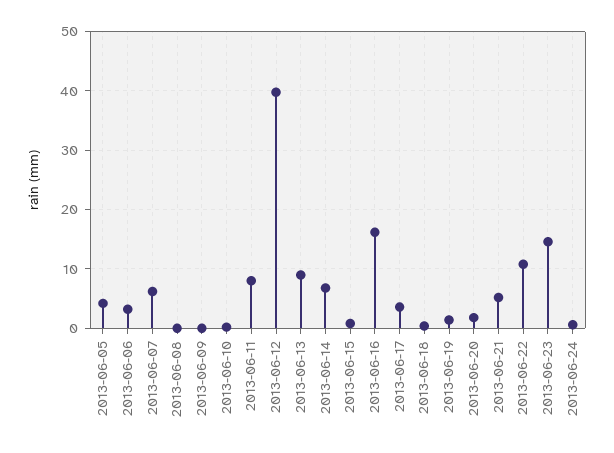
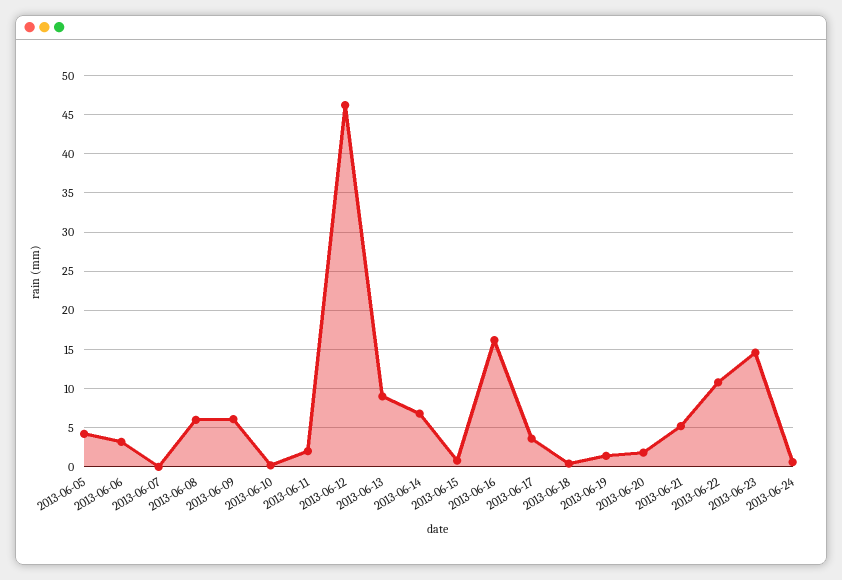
  {
    "2013-06-05": 4,
    "2013-06-06": 3,
-   "2013-06-07": 6,
+   "2013-06-07": 0,
-   "2013-06-08": 0,
+   "2013-06-08": 6,
-   "2013-06-09": 0,
+   "2013-06-09": 6,
    "2013-06-10": 0,
-   "2013-06-11": 8,
+   "2013-06-11": 2,
-   "2013-06-12": 40,
+   "2013-06-12": 46,
    "2013-06-13": 9,
    "2013-06-14": 7,
    "2013-06-15": 1,
    "2013-06-16": 16,
    "2013-06-17": 4,
    "2013-06-18": 0,
    "2013-06-19": 1,
    "2013-06-20": 2,
    "2013-06-21": 5,
    "2013-06-22": 11,
    "2013-06-23": 15,
    "2013-06-24": 1
  }

